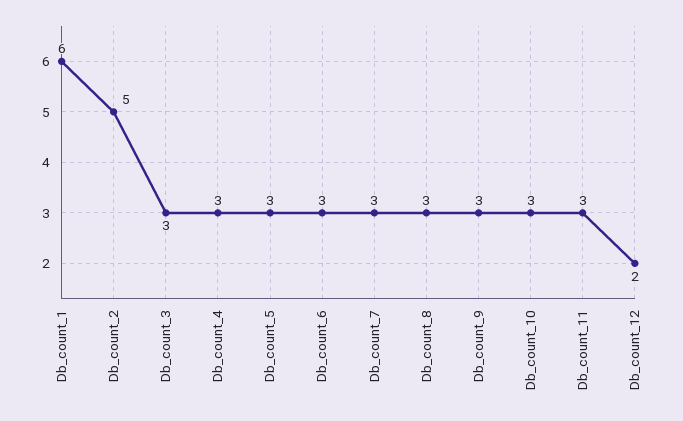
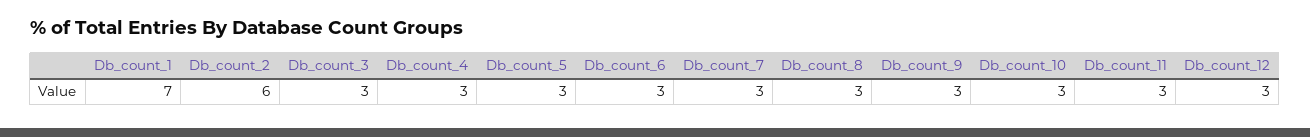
  {
-   "Db_count_1": 6,
+   "Db_count_1": 7,
-   "Db_count_2": 5,
+   "Db_count_2": 6,
    "Db_count_3": 3,
    "Db_count_4": 3,
    "Db_count_5": 3,
    "Db_count_6": 3,
    "Db_count_7": 3,
    "Db_count_8": 3,
    "Db_count_9": 3,
    "Db_count_10": 3,
    "Db_count_11": 3,
-   "Db_count_12": 2
+   "Db_count_12": 3
  }

